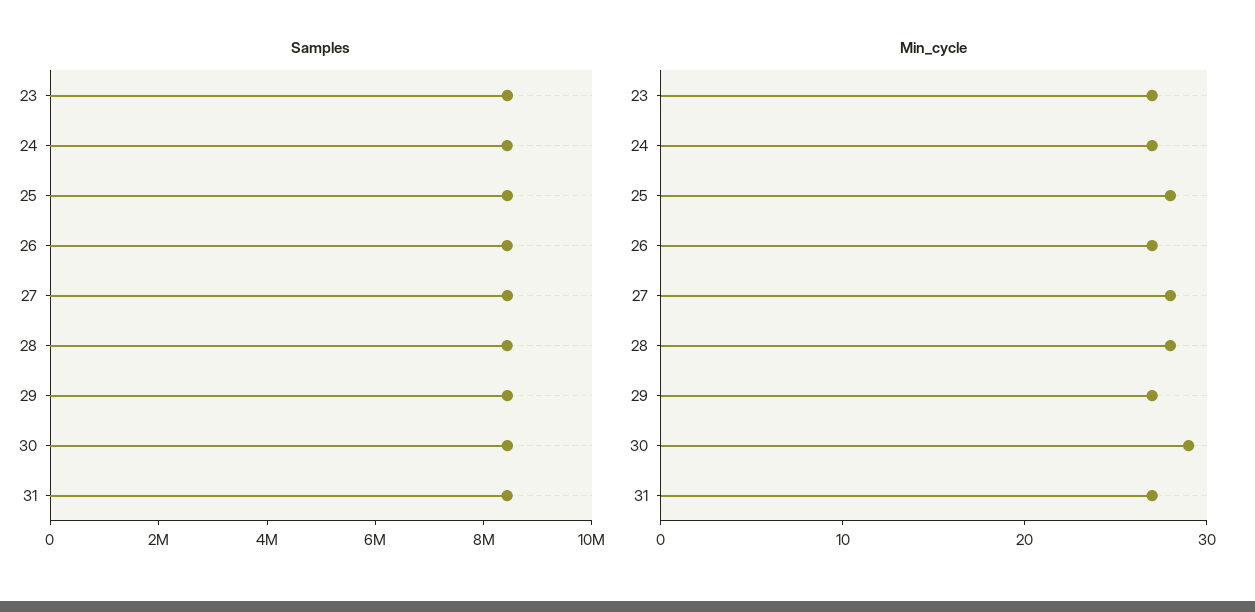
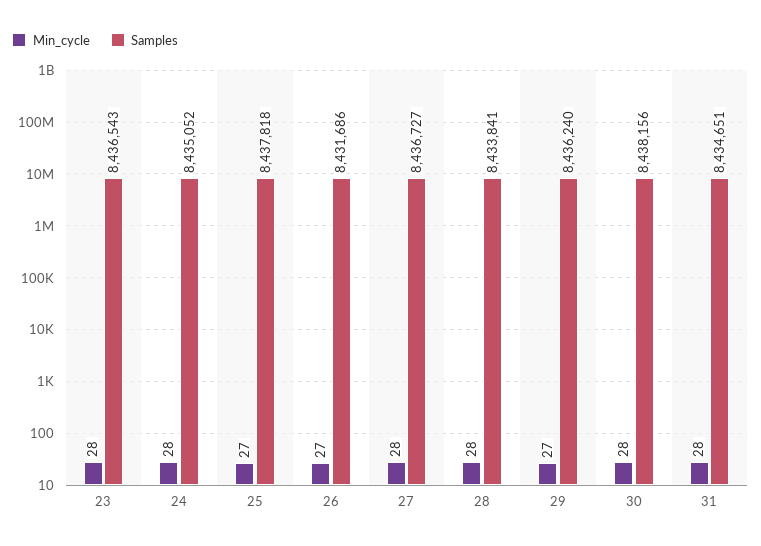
  {
    "Samples": {
      "23": 8436543,
      "24": 8435052,
      "25": 8437818,
      "26": 8431686,
      "27": 8436727,
      "28": 8433841,
      "29": 8436240,
      "30": 8438156,
      "31": 8434651
    },
    "Min_cycle": {
-     "23": 27,
+     "23": 28,
-     "24": 27,
+     "24": 28,
-     "25": 28,
+     "25": 27,
      "26": 27,
      "27": 28,
      "28": 28,
      "29": 27,
-     "30": 29,
+     "30": 28,
-     "31": 27
+     "31": 28
    }
  }

